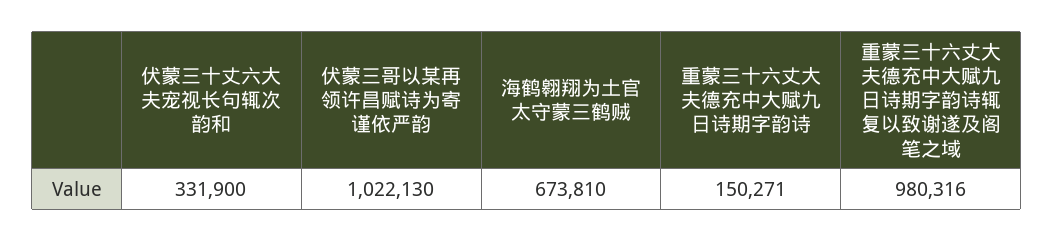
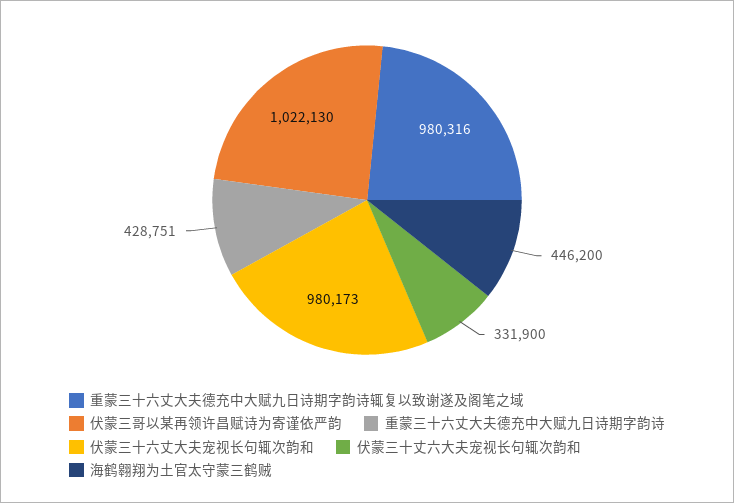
  {
    "伏蒙三十丈六大夫宠视长句辄次韵和": 331900,
    "伏蒙三哥以某再领许昌赋诗为寄谨依严韵": 1022130,
-   "海鹤翱翔为土官太守蒙三鹤贼": 673810,
+   "海鹤翱翔为土官太守蒙三鹤贼": 446200,
-   "重蒙三十六丈大夫德充中大赋九日诗期字韵诗": 150271,
+   "重蒙三十六丈大夫德充中大赋九日诗期字韵诗": 428751,
-   "重蒙三十六丈大夫德充中大赋九日诗期字韵诗辄复以致谢遂及阁笔之域": 980316
+   "重蒙三十六丈大夫德充中大赋九日诗期字韵诗辄复以致谢遂及阁笔之域": 980316,
+   "伏蒙三十六丈大夫宠视长句辄次韵和": 980173
  }

